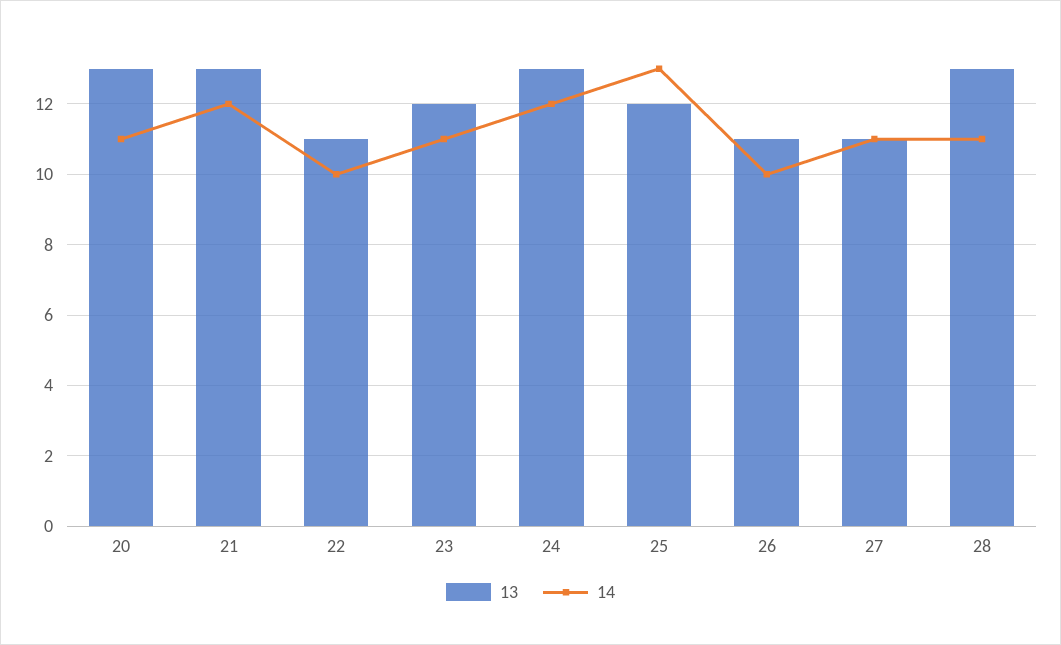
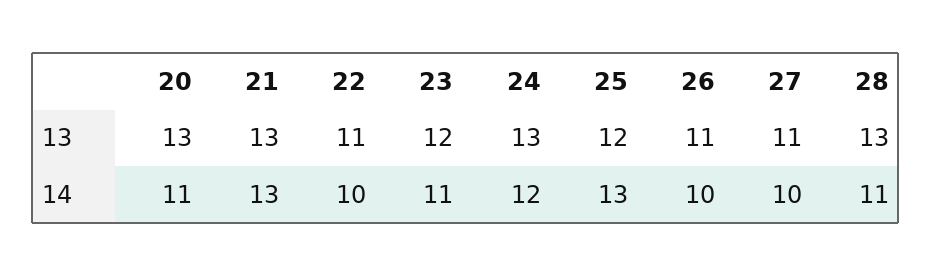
  {
    "13": {
      "20": 13,
      "21": 13,
      "22": 11,
      "23": 12,
      "24": 13,
      "25": 12,
      "26": 11,
      "27": 11,
      "28": 13
    },
    "14": {
      "20": 11,
-     "21": 12,
+     "21": 13,
      "22": 10,
      "23": 11,
      "24": 12,
      "25": 13,
      "26": 10,
-     "27": 11,
+     "27": 10,
      "28": 11
    }
  }

